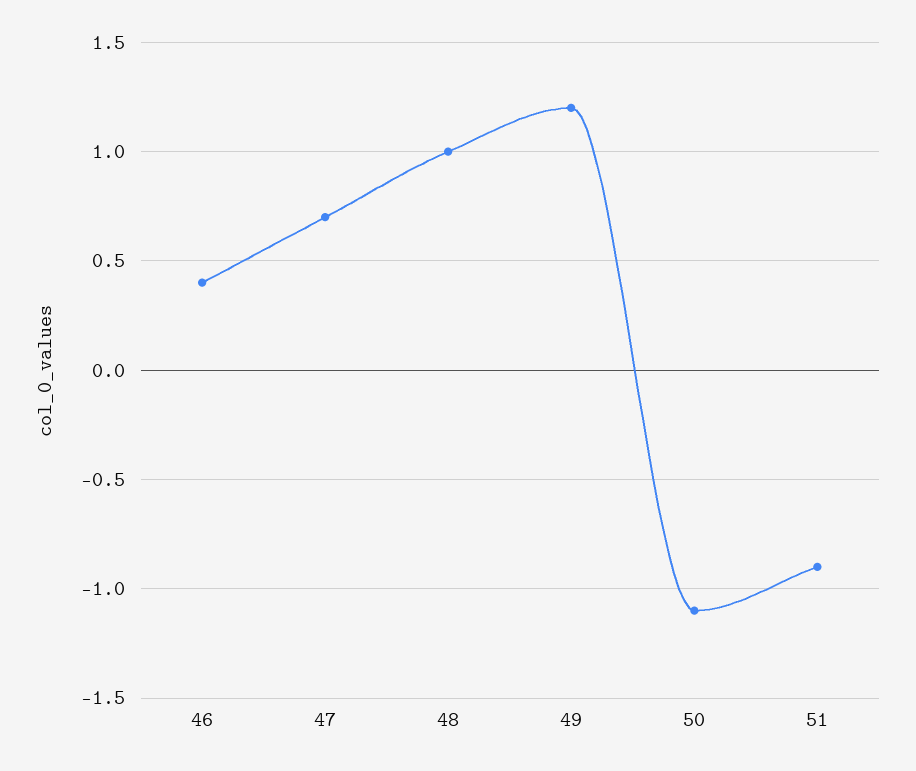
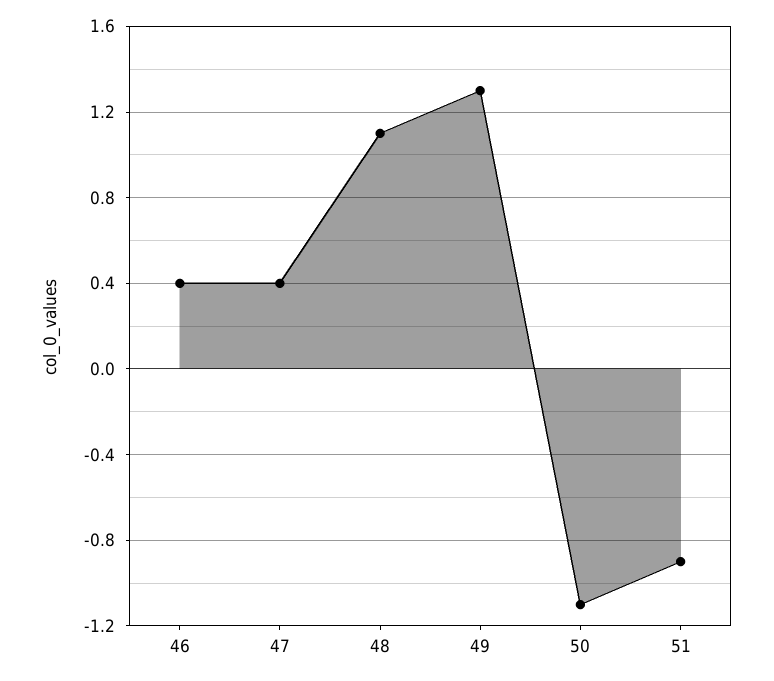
  {
    "46": 0.4,
-   "47": 0.7,
+   "47": 0.4,
-   "48": 1,
+   "48": 1.1,
-   "49": 1.2,
+   "49": 1.3,
    "50": -1.1,
    "51": -0.9
  }

